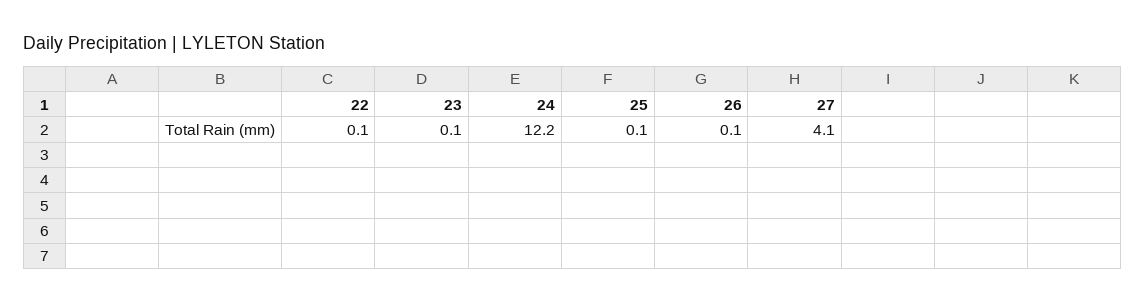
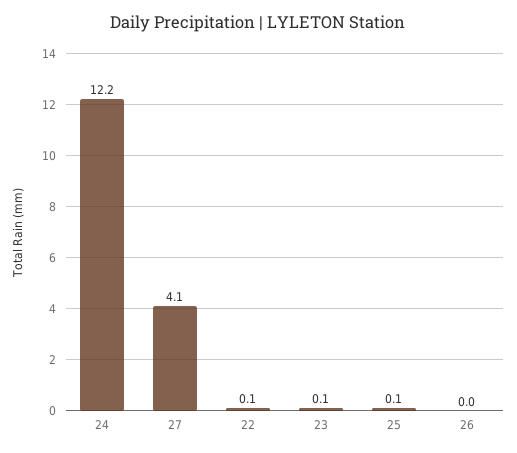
  {
    "22": 0.1,
    "23": 0.1,
    "24": 12.2,
    "25": 0.1,
-   "26": 0.1,
+   "26": 0,
    "27": 4.1
  }

